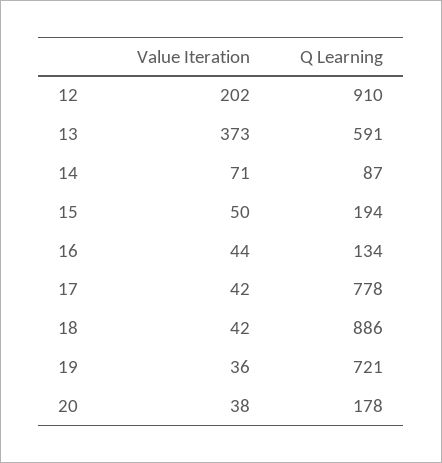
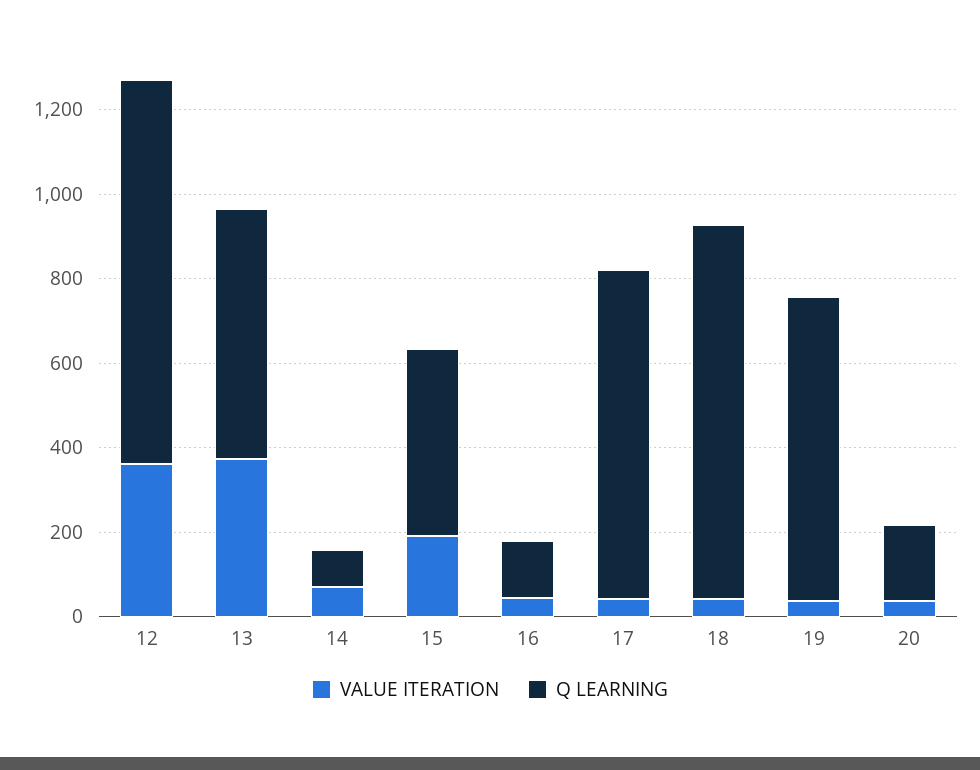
  {
    "Value Iteration": {
-     "12": 202,
+     "12": 350,
      "13": 373,
      "14": 71,
-     "15": 50,
+     "15": 200,
      "16": 44,
      "17": 42,
      "18": 42,
      "19": 36,
      "20": 38
    },
    "Q Learning": {
      "12": 910,
      "13": 591,
      "14": 87,
-     "15": 194,
+     "15": 450,
      "16": 134,
      "17": 778,
      "18": 886,
      "19": 721,
      "20": 178
    }
  }

